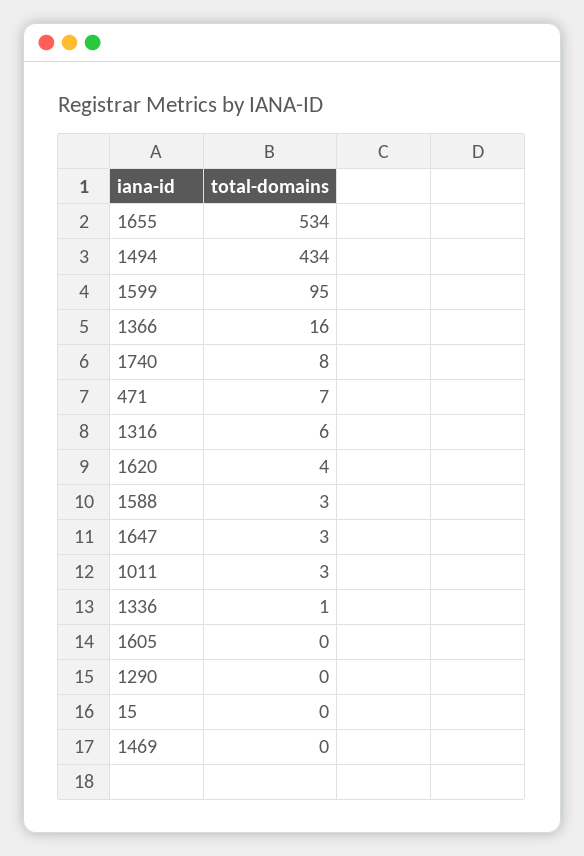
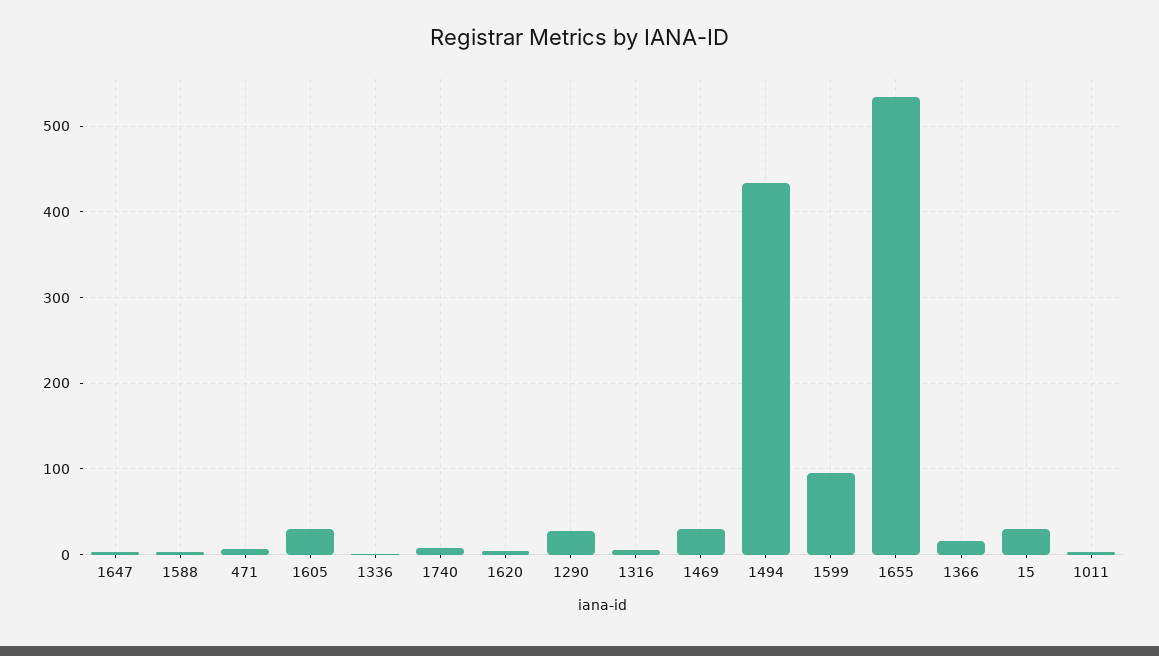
  {
    "1655": 534,
    "1494": 434,
    "1599": 95,
    "1366": 16,
    "1740": 8,
    "471": 7,
    "1316": 6,
    "1620": 4,
    "1588": 3,
    "1647": 3,
    "1011": 3,
    "1336": 1,
-   "1605": 0,
+   "1605": 30,
-   "1290": 0,
+   "1290": 30,
-   "15": 0,
+   "15": 30,
-   "1469": 0
+   "1469": 30
  }

